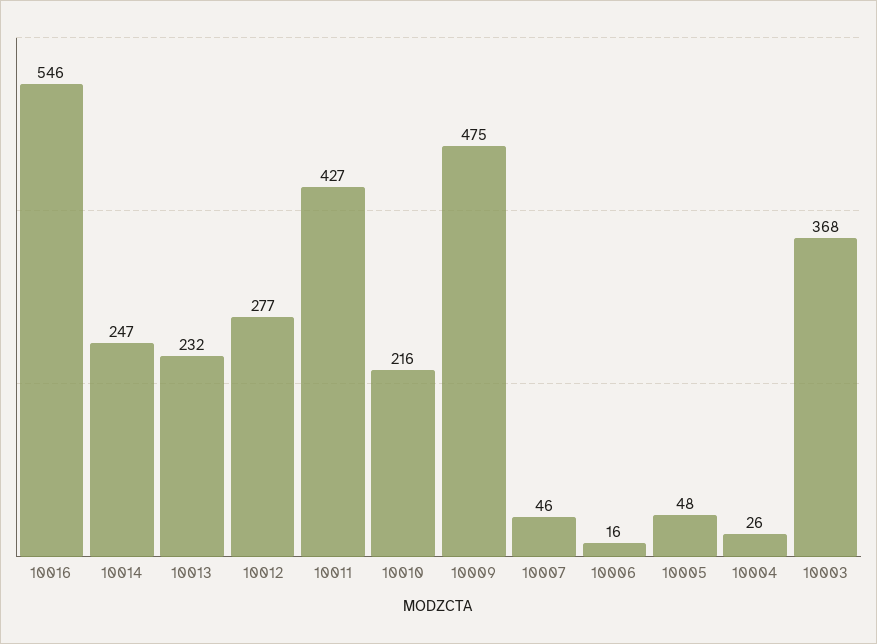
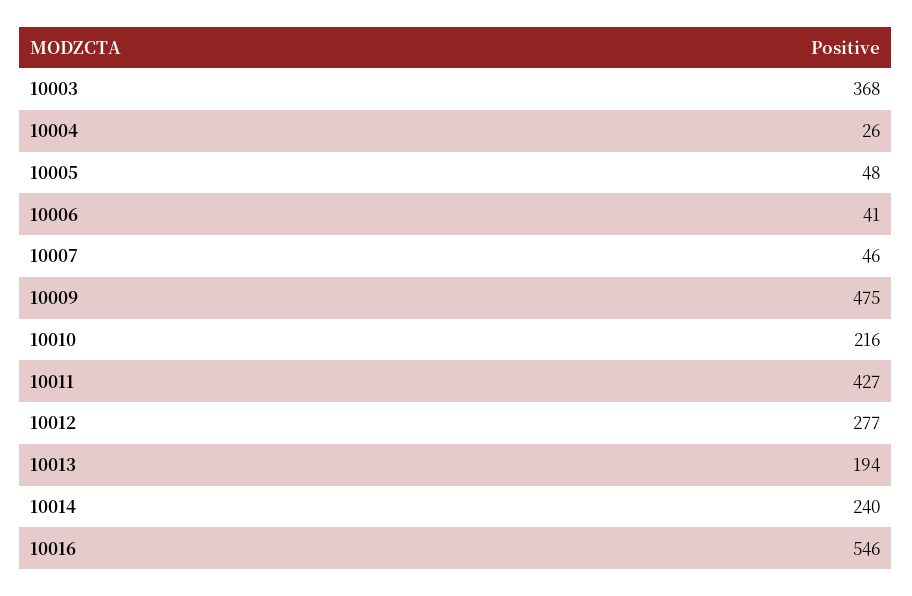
  {
    "10016": 546,
-   "10014": 247,
+   "10014": 240,
-   "10013": 232,
+   "10013": 194,
    "10012": 277,
    "10011": 427,
    "10010": 216,
    "10009": 475,
    "10007": 46,
-   "10006": 16,
+   "10006": 41,
    "10005": 48,
    "10004": 26,
    "10003": 368
  }

